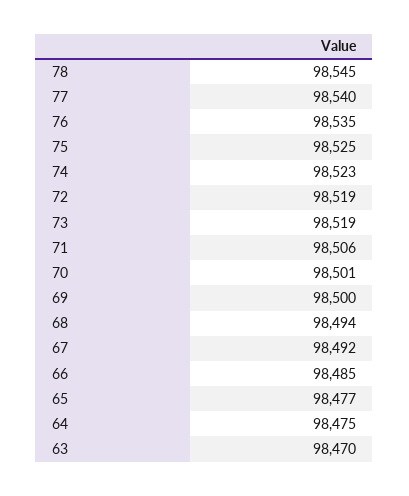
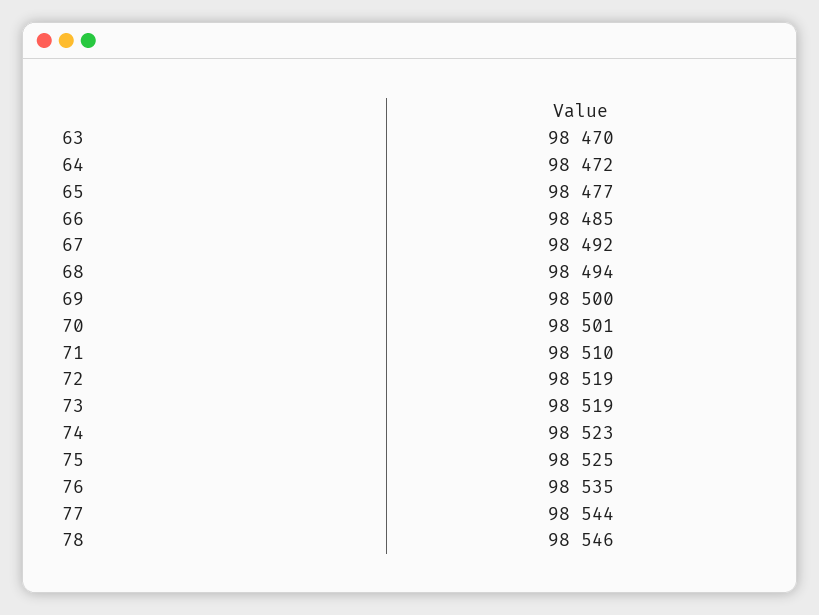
  {
-   "78": 98545,
+   "78": 98546,
-   "77": 98540,
+   "77": 98544,
    "76": 98535,
    "75": 98525,
    "74": 98523,
    "72": 98519,
    "73": 98519,
-   "71": 98506,
+   "71": 98510,
    "70": 98501,
    "69": 98500,
    "68": 98494,
    "67": 98492,
    "66": 98485,
    "65": 98477,
-   "64": 98475,
+   "64": 98472,
    "63": 98470
  }

